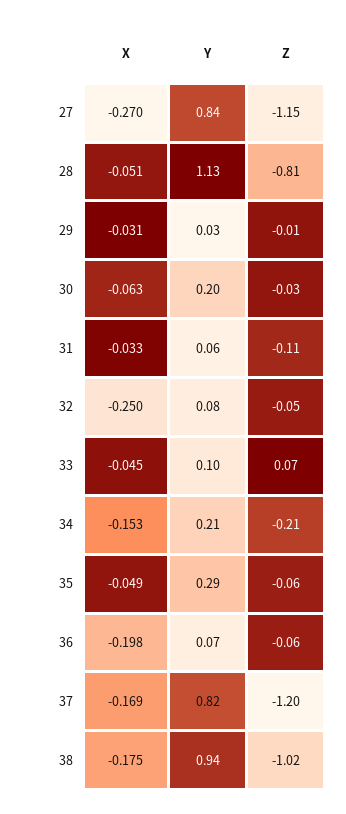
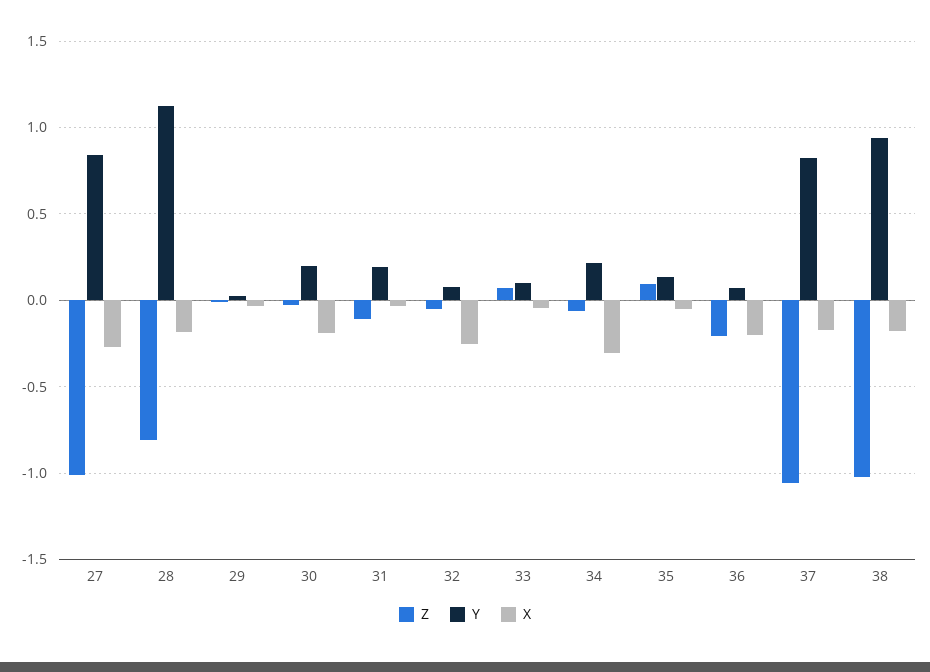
  {
    "X": {
      "27": -0.27,
-     "28": -0.051,
+     "28": -0.2,
      "29": -0.031,
-     "30": -0.063,
+     "30": -0.2,
      "31": -0.033,
      "32": -0.25,
      "33": -0.045,
-     "34": -0.153,
+     "34": -0.3,
      "35": -0.049,
      "36": -0.198,
      "37": -0.169,
      "38": -0.175
    },
    "Y": {
      "27": 0.84,
      "28": 1.13,
      "29": 0.03,
      "30": 0.2,
-     "31": 0.06,
+     "31": 0.2,
      "32": 0.08,
      "33": 0.1,
      "34": 0.21,
-     "35": 0.29,
+     "35": 0.15,
      "36": 0.07,
      "37": 0.82,
      "38": 0.94
    },
    "Z": {
-     "27": -1.15,
+     "27": -1,
      "28": -0.81,
      "29": -0.01,
      "30": -0.03,
      "31": -0.11,
      "32": -0.05,
      "33": 0.07,
-     "34": -0.21,
+     "34": -0.05,
-     "35": -0.06,
+     "35": 0.1,
-     "36": -0.06,
+     "36": -0.2,
-     "37": -1.2,
+     "37": -1.05,
      "38": -1.02
    }
  }

